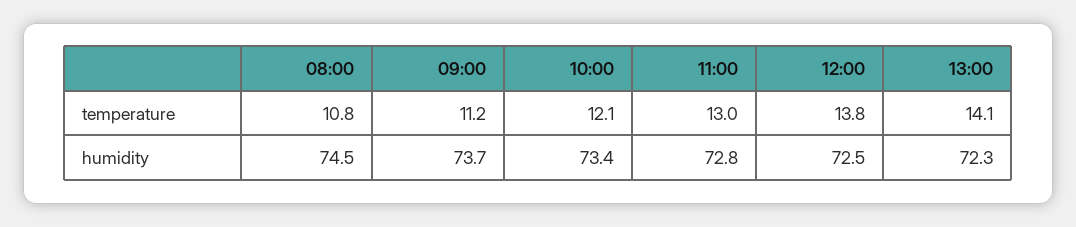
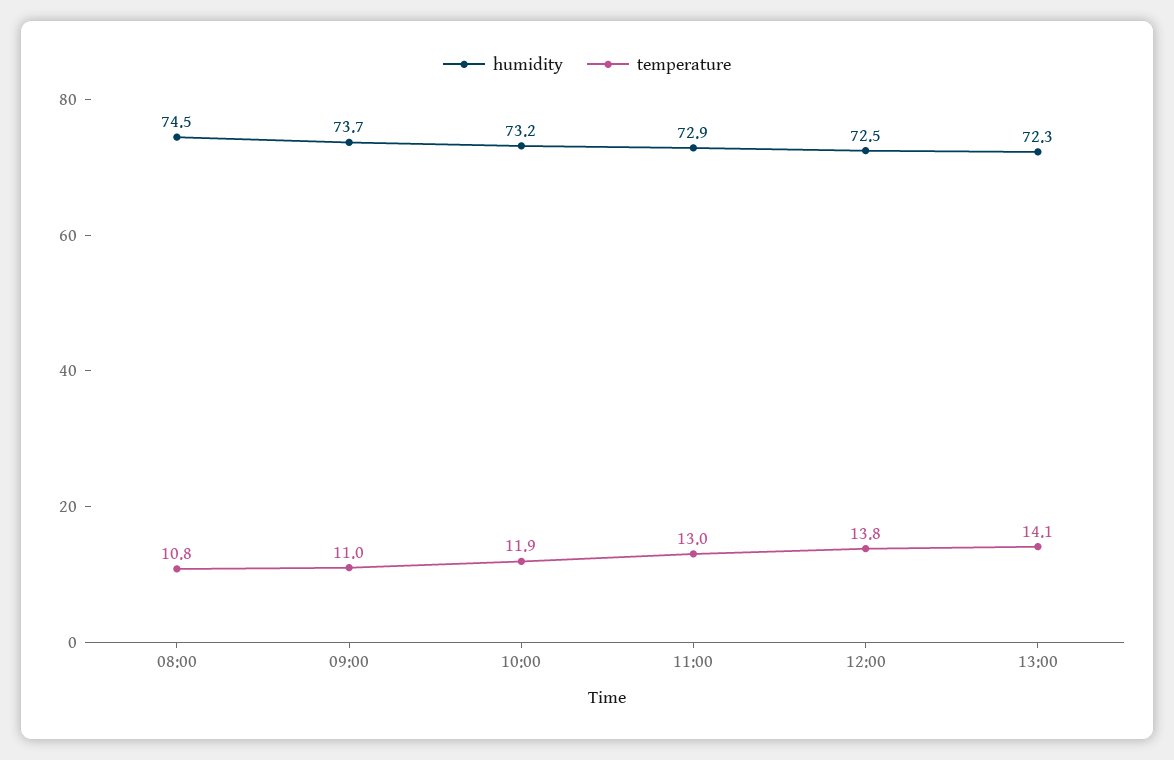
  {
    "temperature": {
      "08:00": 10.8,
-     "09:00": 11.2,
+     "09:00": 11,
-     "10:00": 12.1,
+     "10:00": 11.9,
      "11:00": 13,
      "12:00": 13.8,
      "13:00": 14.1
    },
    "humidity": {
      "08:00": 74.5,
      "09:00": 73.7,
-     "10:00": 73.4,
+     "10:00": 73.2,
-     "11:00": 72.8,
+     "11:00": 72.9,
      "12:00": 72.5,
      "13:00": 72.3
    }
  }

